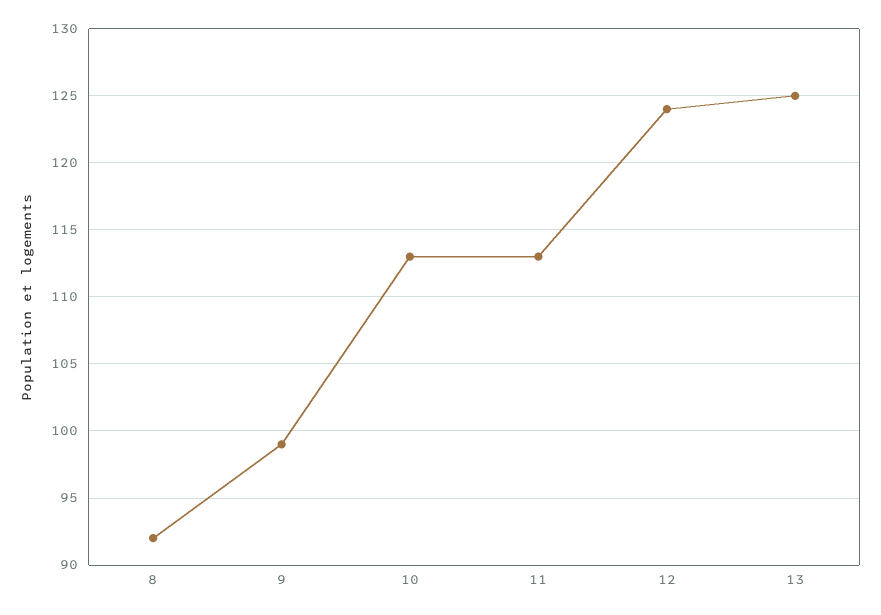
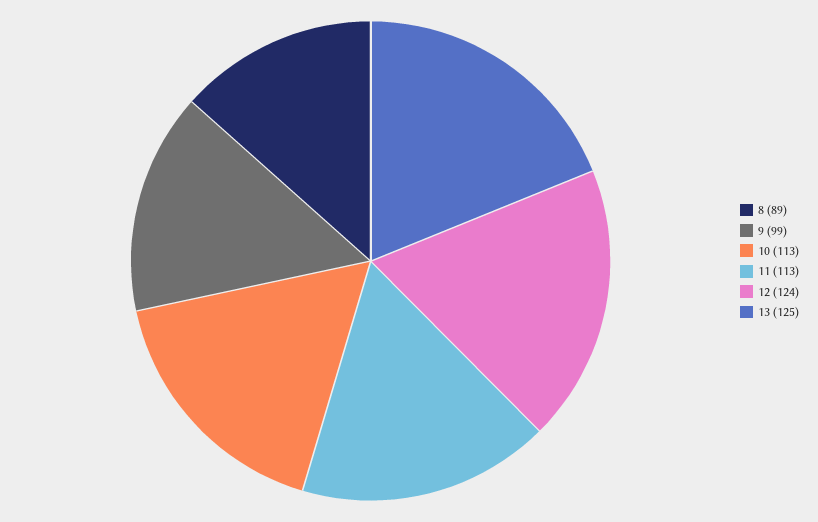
  {
-   "8": 92,
+   "8": 89,
    "9": 99,
    "10": 113,
    "11": 113,
    "12": 124,
    "13": 125
  }

